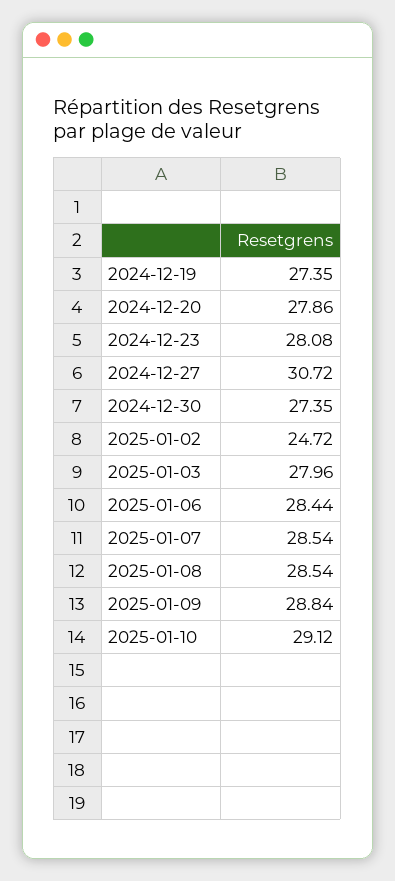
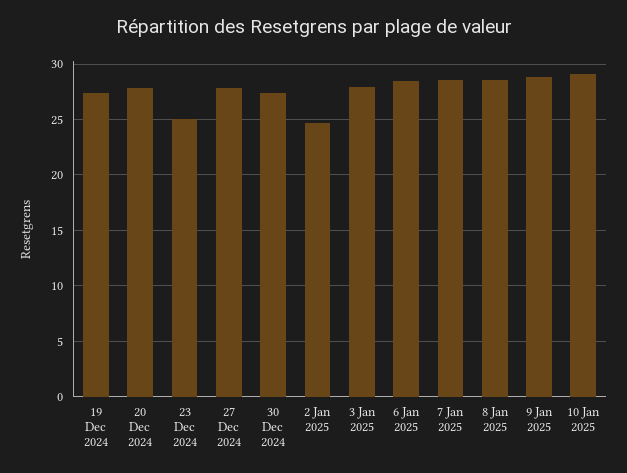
  {
    "2024-12-19": 27.35,
    "2024-12-20": 27.86,
-   "2024-12-23": 28.08,
+   "2024-12-23": 25,
-   "2024-12-27": 30.72,
+   "2024-12-27": 28,
    "2024-12-30": 27.35,
    "2025-01-02": 24.72,
    "2025-01-03": 27.96,
    "2025-01-06": 28.44,
    "2025-01-07": 28.54,
    "2025-01-08": 28.54,
    "2025-01-09": 28.84,
    "2025-01-10": 29.12
  }

